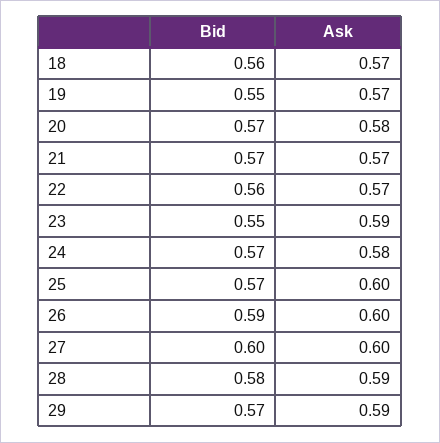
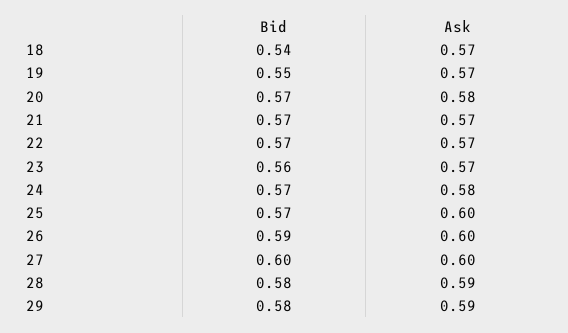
  {
    "Bid": {
-     "18": 0.56,
+     "18": 0.54,
      "19": 0.55,
      "20": 0.57,
      "21": 0.57,
-     "22": 0.56,
+     "22": 0.57,
-     "23": 0.55,
+     "23": 0.56,
      "24": 0.57,
      "25": 0.57,
      "26": 0.59,
      "27": 0.6,
      "28": 0.58,
-     "29": 0.57
+     "29": 0.58
    },
    "Ask": {
      "18": 0.57,
      "19": 0.57,
      "20": 0.58,
      "21": 0.57,
      "22": 0.57,
-     "23": 0.59,
+     "23": 0.57,
      "24": 0.58,
      "25": 0.6,
      "26": 0.6,
      "27": 0.6,
      "28": 0.59,
      "29": 0.59
    }
  }

